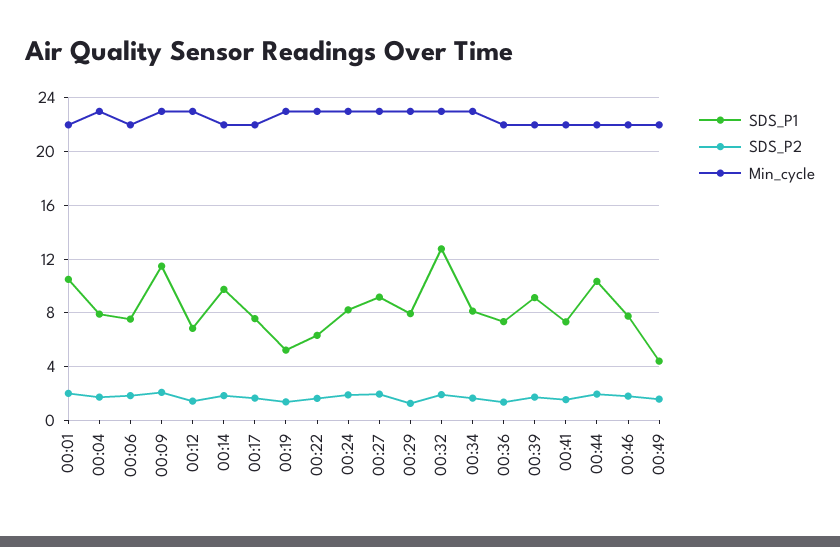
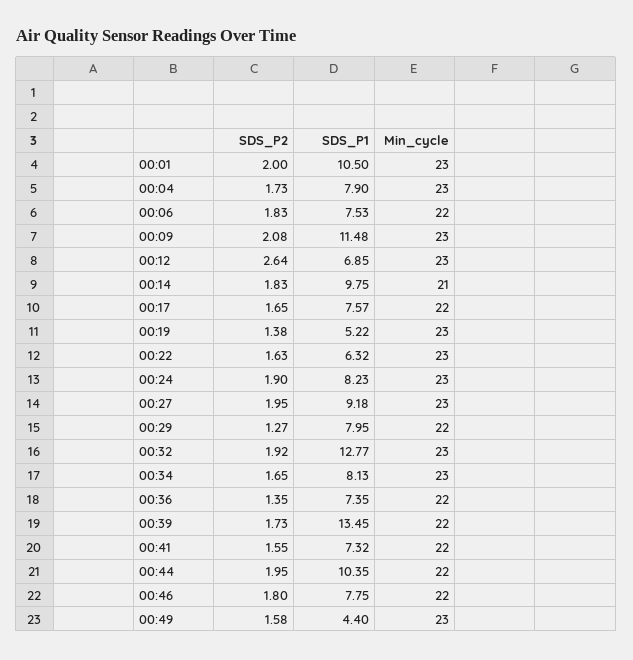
  {
    "SDS_P1": {
      "00:01": 10.5,
      "00:04": 7.9,
      "00:06": 7.53,
      "00:09": 11.48,
      "00:12": 6.85,
      "00:14": 9.75,
      "00:17": 7.57,
      "00:19": 5.22,
      "00:22": 6.32,
      "00:24": 8.23,
      "00:27": 9.18,
      "00:29": 7.95,
      "00:32": 12.77,
      "00:34": 8.13,
      "00:36": 7.35,
-     "00:39": 9,
+     "00:39": 13.45,
      "00:41": 7.32,
      "00:44": 10.35,
      "00:46": 7.75,
      "00:49": 4.4
    },
    "SDS_P2": {
      "00:01": 2,
      "00:04": 1.73,
      "00:06": 1.83,
      "00:09": 2.08,
-     "00:12": 1.5,
+     "00:12": 2.64,
      "00:14": 1.83,
      "00:17": 1.65,
      "00:19": 1.38,
      "00:22": 1.63,
      "00:24": 1.9,
      "00:27": 1.95,
      "00:29": 1.27,
      "00:32": 1.92,
      "00:34": 1.65,
      "00:36": 1.35,
      "00:39": 1.73,
      "00:41": 1.55,
      "00:44": 1.95,
      "00:46": 1.8,
      "00:49": 1.58
    },
    "Min_cycle": {
-     "00:01": 22,
+     "00:01": 23,
      "00:04": 23,
      "00:06": 22,
      "00:09": 23,
      "00:12": 23,
-     "00:14": 22,
+     "00:14": 21,
      "00:17": 22,
      "00:19": 23,
      "00:22": 23,
      "00:24": 23,
      "00:27": 23,
-     "00:29": 23,
+     "00:29": 22,
      "00:32": 23,
      "00:34": 23,
      "00:36": 22,
      "00:39": 22,
      "00:41": 22,
      "00:44": 22,
      "00:46": 22,
-     "00:49": 22
+     "00:49": 23
    }
  }

